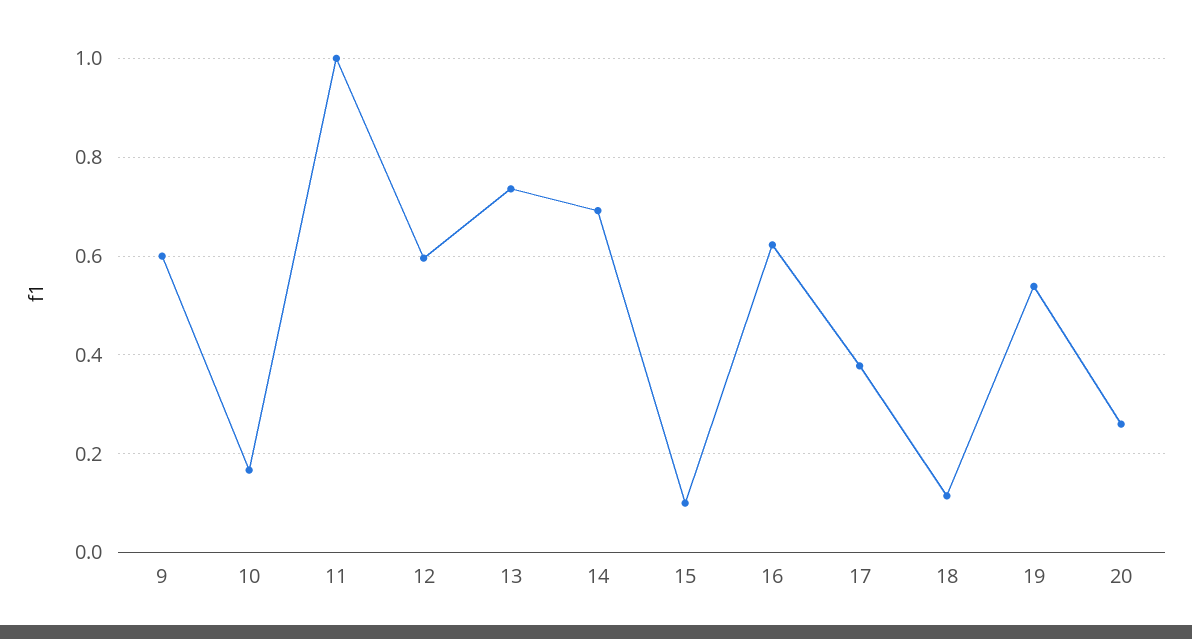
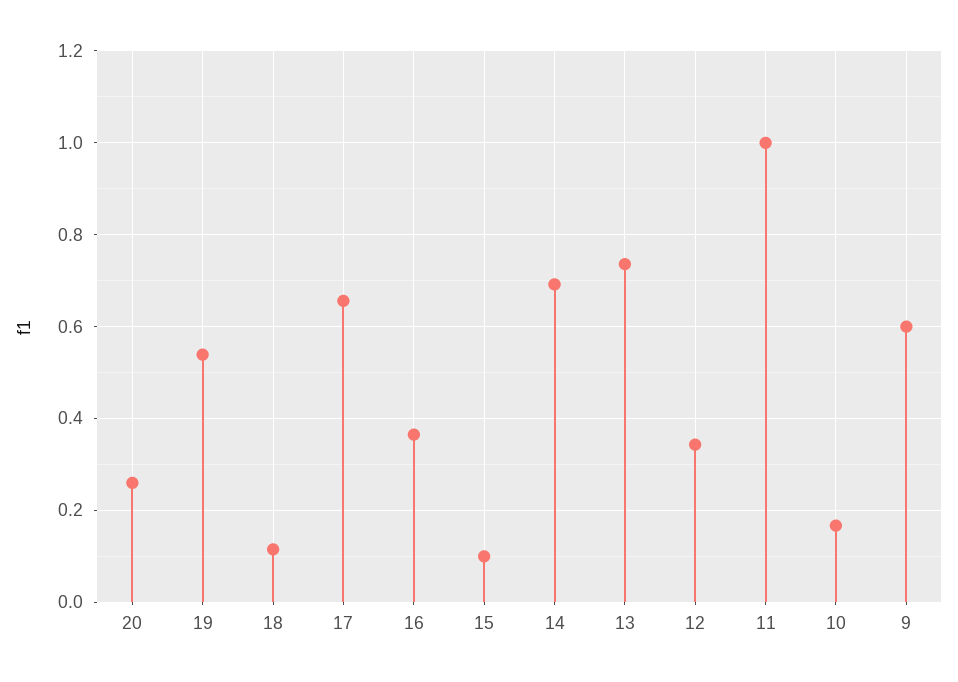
  {
    "9": 0.6,
    "10": 0.16,
    "11": 1,
-   "12": 0.6,
+   "12": 0.34,
    "13": 0.74,
    "14": 0.7,
    "15": 0.1,
-   "16": 0.62,
+   "16": 0.36,
-   "17": 0.38,
+   "17": 0.66,
    "18": 0.12,
    "19": 0.54,
    "20": 0.26
  }

